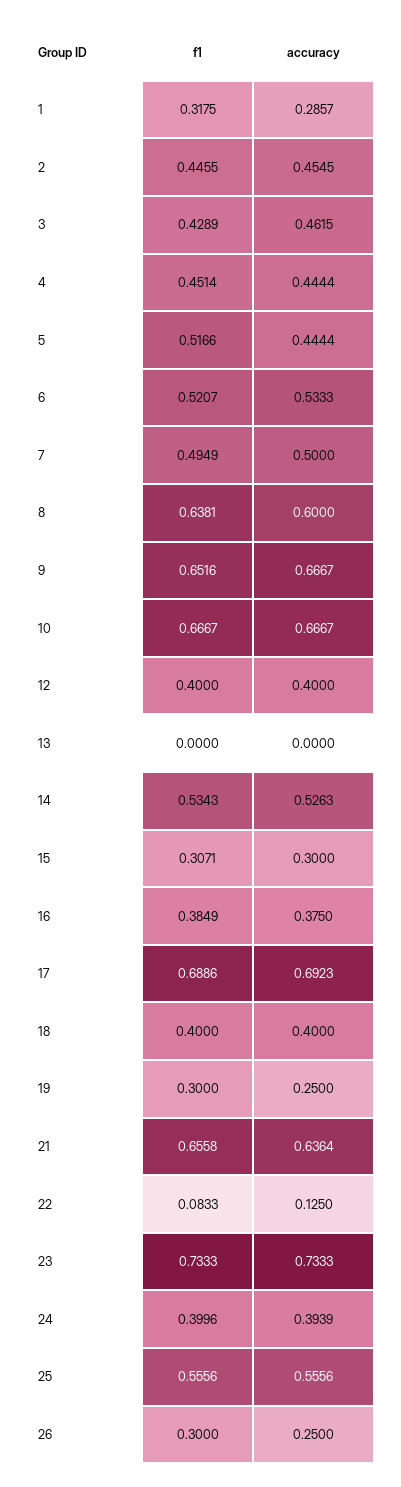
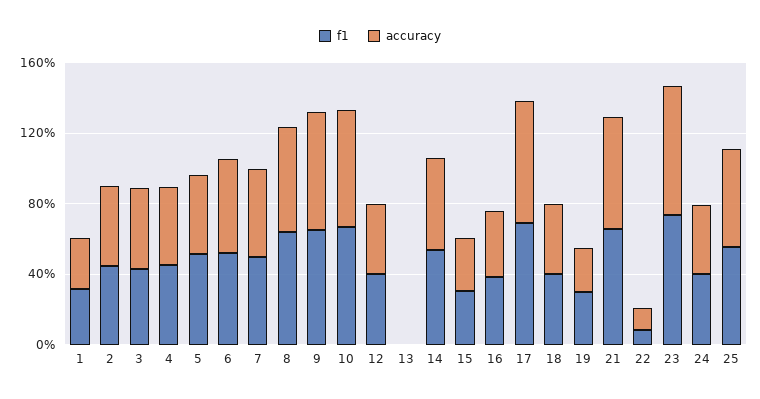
  {
    "f1": {
      "1": 0.3175,
      "2": 0.4455,
      "3": 0.4289,
      "4": 0.4514,
      "5": 0.5166,
      "6": 0.5207,
      "7": 0.4949,
      "8": 0.6381,
      "9": 0.6516,
      "10": 0.6667,
      "12": 0.4,
      "13": 0,
      "14": 0.5343,
      "15": 0.3071,
      "16": 0.3849,
      "17": 0.6886,
      "18": 0.4,
      "19": 0.3,
      "21": 0.6558,
      "22": 0.0833,
      "23": 0.7333,
      "24": 0.3996,
-     "25": 0.5556,
+     "25": 0.5556
-     "26": 0.3
    },
    "accuracy": {
      "1": 0.2857,
      "2": 0.4545,
      "3": 0.4615,
      "4": 0.4444,
      "5": 0.4444,
      "6": 0.5333,
      "7": 0.5,
      "8": 0.6,
      "9": 0.6667,
      "10": 0.6667,
      "12": 0.4,
      "13": 0,
      "14": 0.5263,
      "15": 0.3,
      "16": 0.375,
      "17": 0.6923,
      "18": 0.4,
      "19": 0.25,
      "21": 0.6364,
      "22": 0.125,
      "23": 0.7333,
      "24": 0.3939,
-     "25": 0.5556,
+     "25": 0.5556
-     "26": 0.25
    }
  }

